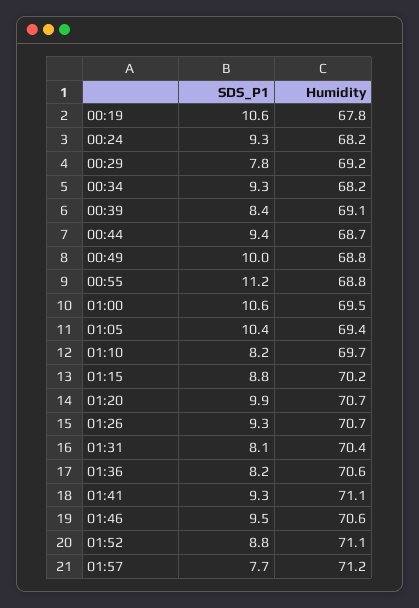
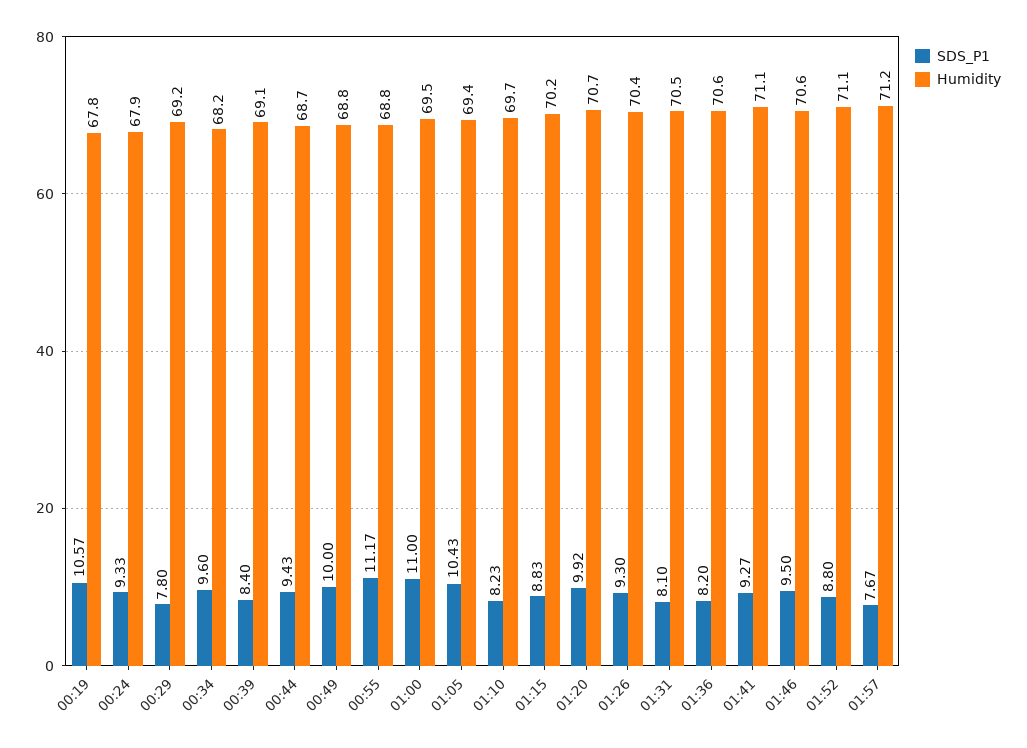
  {
    "SDS_P1": {
      "00:19": 10.57,
      "00:24": 9.33,
      "00:29": 7.8,
-     "00:34": 9.3,
+     "00:34": 9.6,
      "00:39": 8.4,
      "00:44": 9.43,
      "00:49": 10,
      "00:55": 11.17,
-     "01:00": 10.6,
+     "01:00": 11,
      "01:05": 10.43,
      "01:10": 8.23,
      "01:15": 8.83,
      "01:20": 9.92,
      "01:26": 9.3,
      "01:31": 8.1,
      "01:36": 8.2,
      "01:41": 9.27,
      "01:46": 9.5,
      "01:52": 8.8,
      "01:57": 7.67
    },
    "Humidity": {
      "00:19": 67.8,
-     "00:24": 68.2,
+     "00:24": 67.9,
      "00:29": 69.2,
      "00:34": 68.2,
      "00:39": 69.1,
      "00:44": 68.7,
      "00:49": 68.8,
      "00:55": 68.8,
      "01:00": 69.5,
      "01:05": 69.4,
      "01:10": 69.7,
      "01:15": 70.2,
      "01:20": 70.7,
-     "01:26": 70.7,
+     "01:26": 70.4,
-     "01:31": 70.4,
+     "01:31": 70.5,
      "01:36": 70.6,
      "01:41": 71.1,
      "01:46": 70.6,
      "01:52": 71.1,
      "01:57": 71.2
    }
  }

